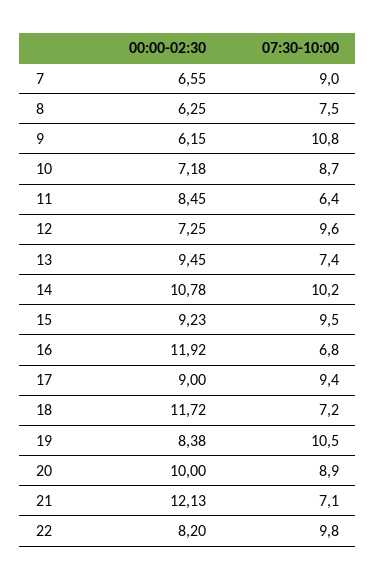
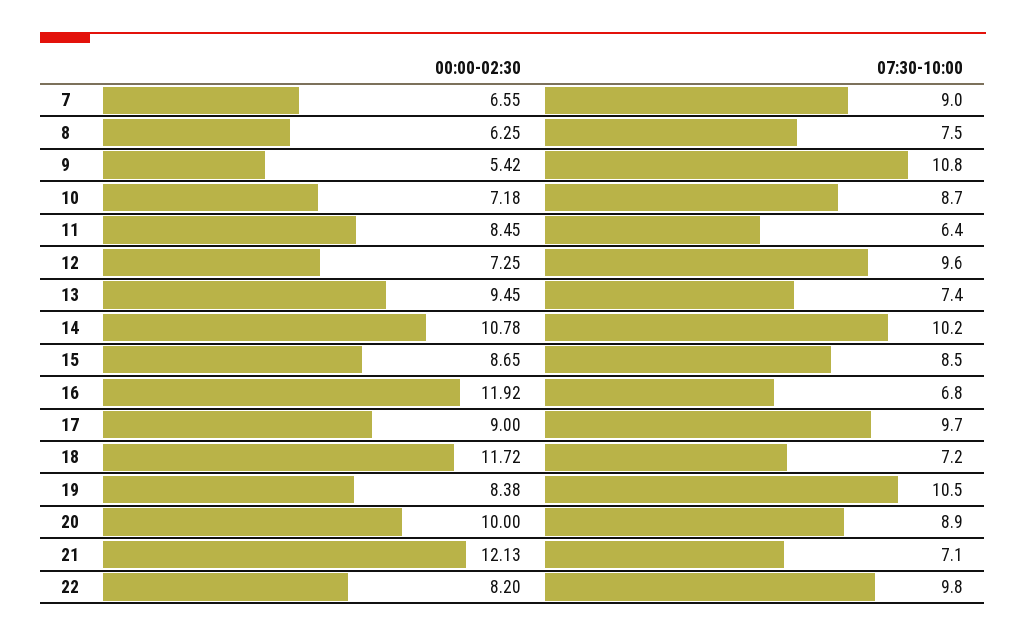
  {
    "00:00-02:30": {
      "7": 6.55,
      "8": 6.25,
-     "9": 6.15,
+     "9": 5.42,
      "10": 7.18,
      "11": 8.45,
      "12": 7.25,
      "13": 9.45,
      "14": 10.78,
-     "15": 9.23,
+     "15": 8.65,
      "16": 11.92,
      "17": 9,
      "18": 11.72,
      "19": 8.38,
      "20": 10,
      "21": 12.13,
      "22": 8.2
    },
    "07:30-10:00": {
      "7": 9,
      "8": 7.5,
      "9": 10.8,
      "10": 8.7,
      "11": 6.4,
      "12": 9.6,
      "13": 7.4,
      "14": 10.2,
-     "15": 9.5,
+     "15": 8.5,
      "16": 6.8,
-     "17": 9.4,
+     "17": 9.7,
      "18": 7.2,
      "19": 10.5,
      "20": 8.9,
      "21": 7.1,
      "22": 9.8
    }
  }

